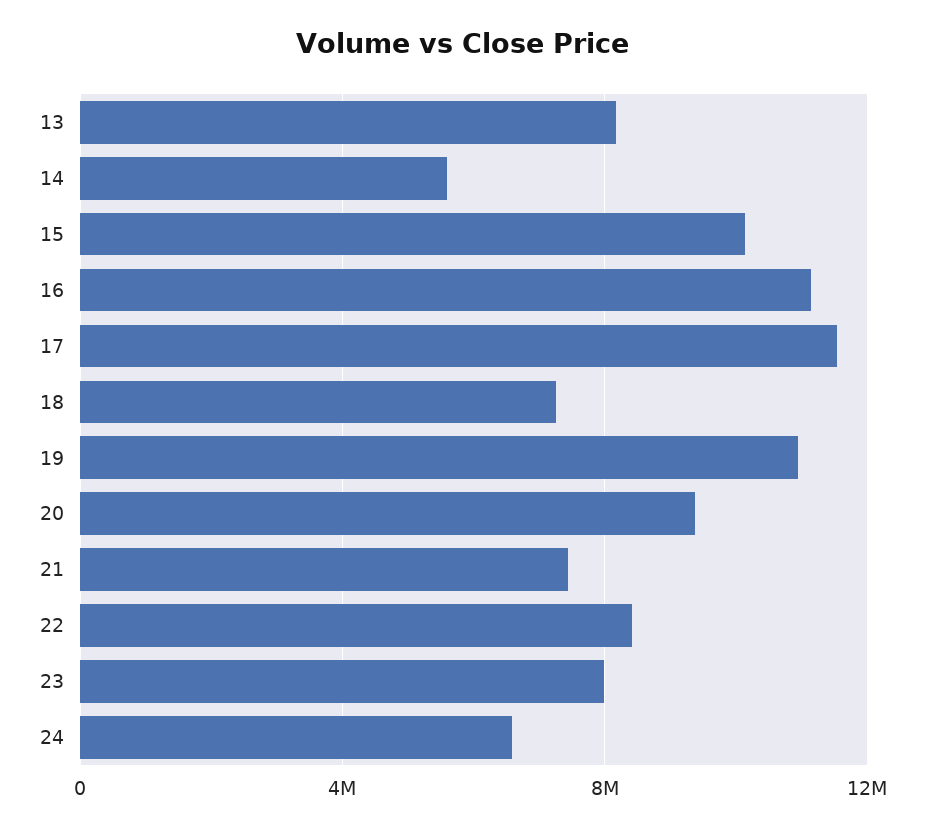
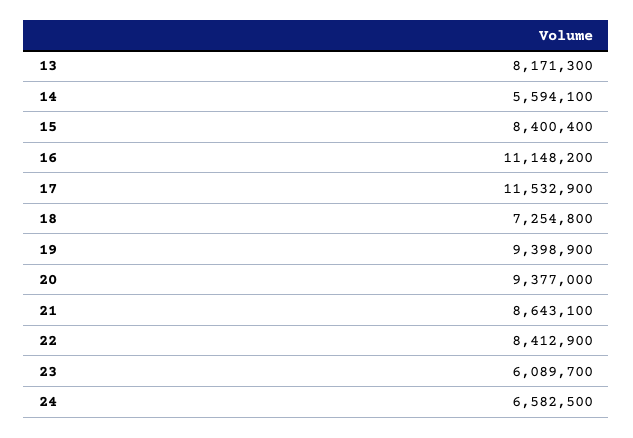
  {
    "13": 8171300,
    "14": 5594100,
-   "15": 10000000,
+   "15": 8400400,
    "16": 11148200,
    "17": 11532900,
    "18": 7254800,
-   "19": 11000000,
+   "19": 9398900,
    "20": 9377000,
-   "21": 7500000,
+   "21": 8643100,
    "22": 8412900,
-   "23": 8000000,
+   "23": 6089700,
    "24": 6582500
  }

